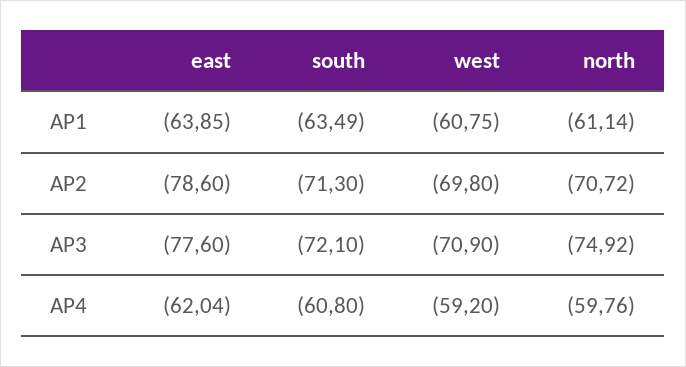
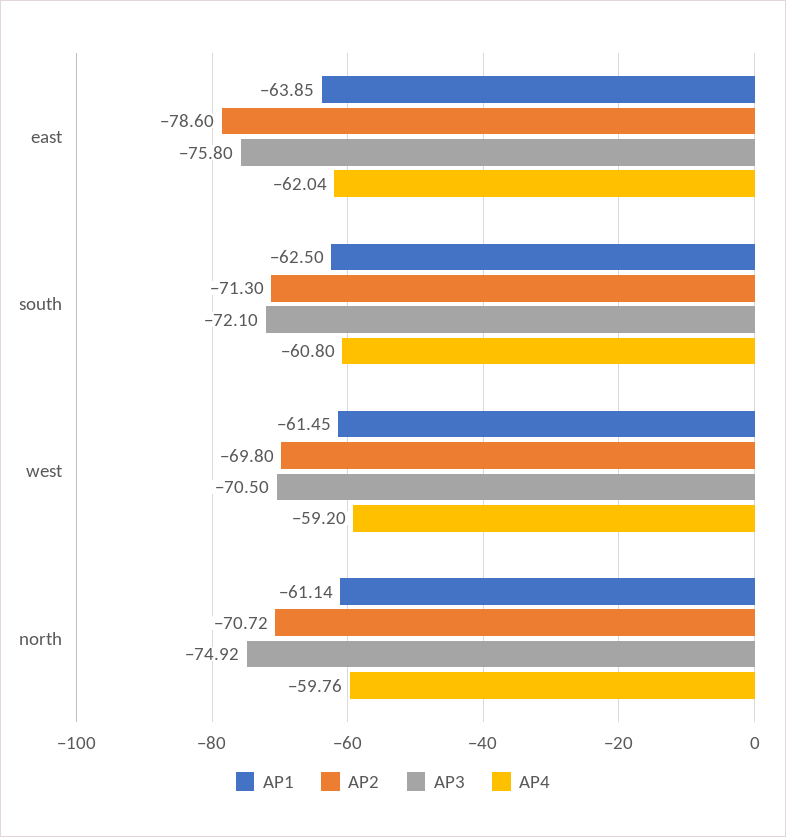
  {
    "AP1": {
      "east": -63.85,
-     "south": -63.49,
+     "south": -62.5,
-     "west": -60.75,
+     "west": -61.45,
      "north": -61.14
    },
    "AP2": {
      "east": -78.6,
      "south": -71.3,
      "west": -69.8,
      "north": -70.72
    },
    "AP3": {
-     "east": -77.6,
+     "east": -75.8,
      "south": -72.1,
-     "west": -70.9,
+     "west": -70.5,
      "north": -74.92
    },
    "AP4": {
      "east": -62.04,
      "south": -60.8,
      "west": -59.2,
      "north": -59.76
    }
  }

